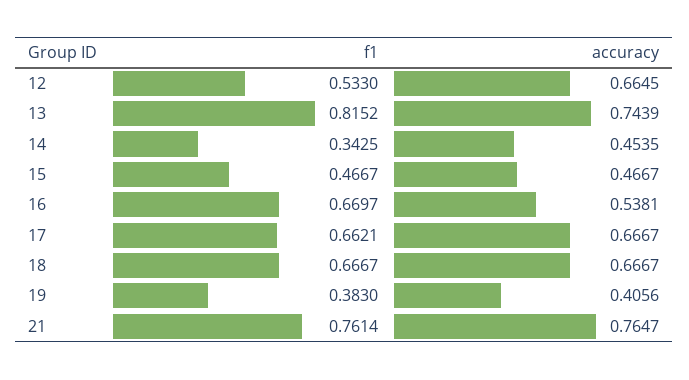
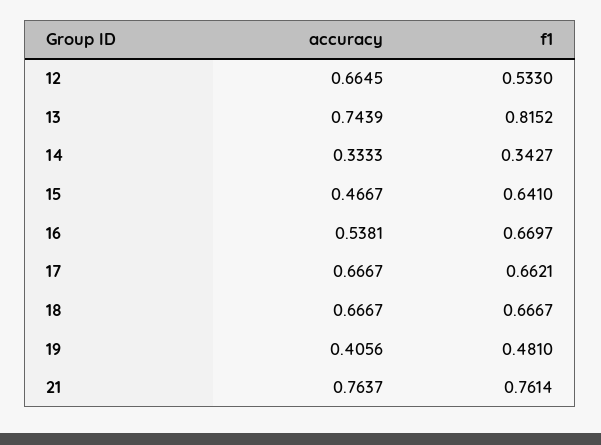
  {
    "f1": {
      "12": 0.533,
      "13": 0.8152,
-     "14": 0.3425,
+     "14": 0.3427,
-     "15": 0.4667,
+     "15": 0.641,
      "16": 0.6697,
      "17": 0.6621,
      "18": 0.6667,
-     "19": 0.383,
+     "19": 0.481,
      "21": 0.7614
    },
    "accuracy": {
      "12": 0.6645,
      "13": 0.7439,
-     "14": 0.4535,
+     "14": 0.3333,
      "15": 0.4667,
      "16": 0.5381,
      "17": 0.6667,
      "18": 0.6667,
      "19": 0.4056,
-     "21": 0.7647
+     "21": 0.7637
    }
  }

